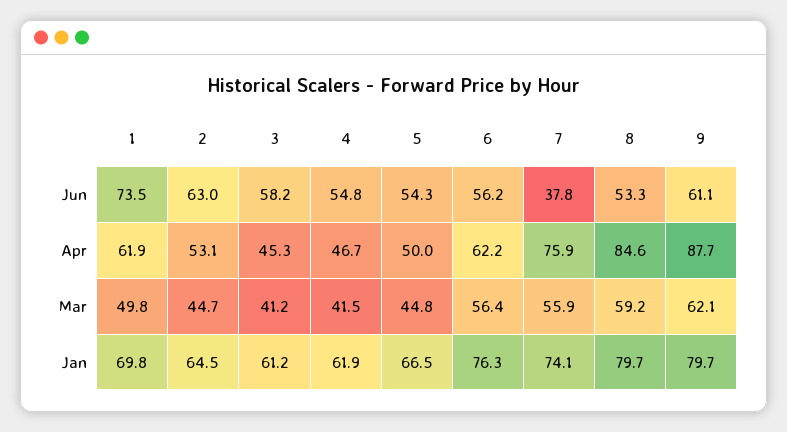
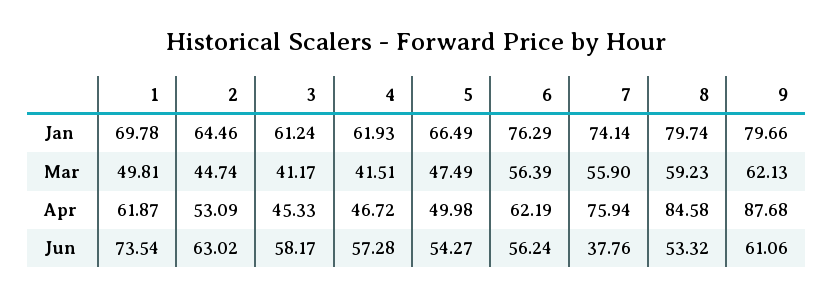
  {
    "1": {
      "Jun": 73.54,
      "Apr": 61.87,
      "Mar": 49.81,
      "Jan": 69.78
    },
    "2": {
      "Jun": 63.02,
      "Apr": 53.09,
      "Mar": 44.74,
      "Jan": 64.46
    },
    "3": {
      "Jun": 58.17,
      "Apr": 45.33,
      "Mar": 41.17,
      "Jan": 61.24
    },
    "4": {
-     "Jun": 54.8,
+     "Jun": 57.28,
      "Apr": 46.72,
      "Mar": 41.51,
      "Jan": 61.93
    },
    "5": {
      "Jun": 54.27,
      "Apr": 49.98,
-     "Mar": 44.8,
+     "Mar": 47.49,
      "Jan": 66.49
    },
    "6": {
      "Jun": 56.24,
      "Apr": 62.19,
      "Mar": 56.39,
      "Jan": 76.29
    },
    "7": {
      "Jun": 37.76,
      "Apr": 75.94,
      "Mar": 55.9,
      "Jan": 74.14
    },
    "8": {
      "Jun": 53.32,
      "Apr": 84.58,
      "Mar": 59.23,
      "Jan": 79.74
    },
    "9": {
      "Jun": 61.06,
      "Apr": 87.68,
      "Mar": 62.13,
      "Jan": 79.66
    }
  }

